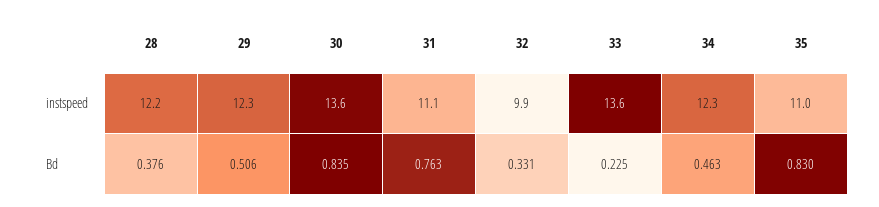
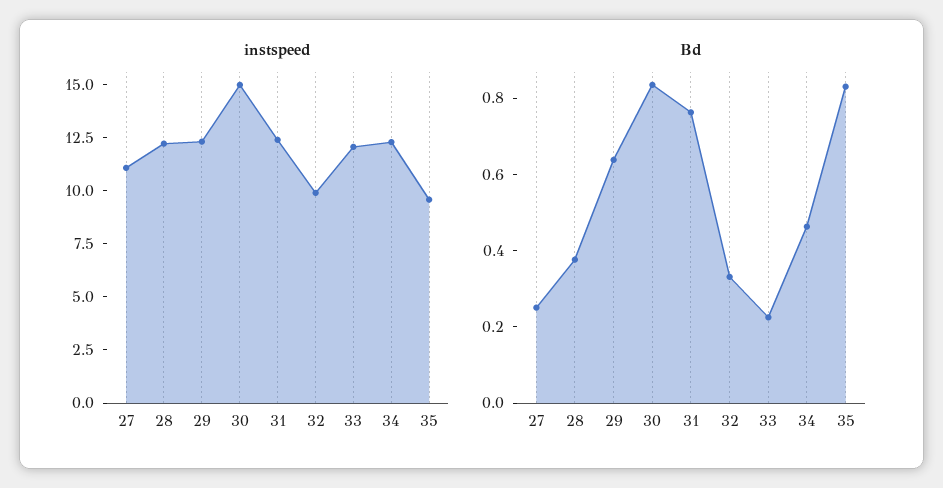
  {
    "instspeed": {
      "28": 12.2,
      "29": 12.3,
-     "30": 13.6,
+     "30": 15,
-     "31": 11.1,
+     "31": 12.5,
      "32": 9.9,
-     "33": 13.6,
+     "33": 12,
      "34": 12.3,
-     "35": 11
+     "35": 9.5,
+     "27": 11
    },
    "Bd": {
      "28": 0.376,
-     "29": 0.506,
+     "29": 0.65,
      "30": 0.835,
      "31": 0.763,
      "32": 0.331,
      "33": 0.225,
      "34": 0.463,
-     "35": 0.83
+     "35": 0.83,
+     "27": 0.25
    }
  }

